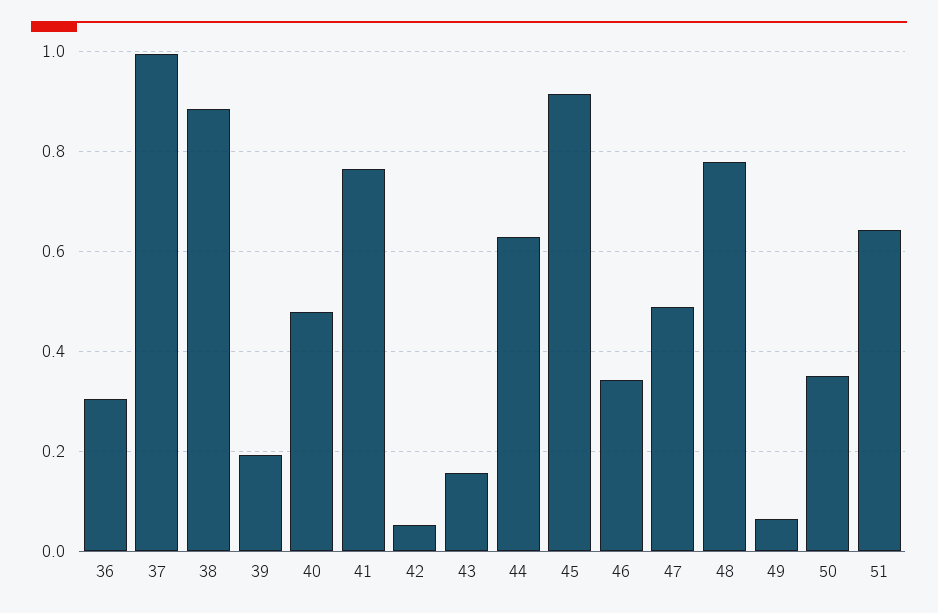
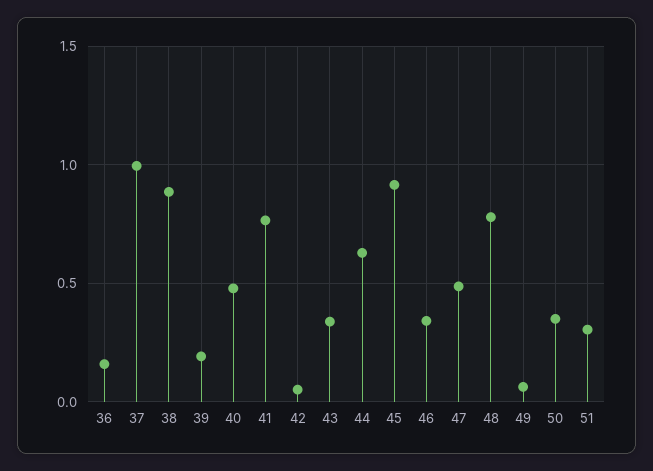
  {
-   "36": 0.3,
+   "36": 0.15,
    "37": 1,
    "38": 0.88,
    "39": 0.2,
    "40": 0.48,
    "41": 0.76,
    "42": 0.06,
-   "43": 0.16,
+   "43": 0.35,
    "44": 0.62,
    "45": 0.92,
    "46": 0.34,
    "47": 0.48,
    "48": 0.78,
    "49": 0.06,
    "50": 0.36,
-   "51": 0.64
+   "51": 0.3
  }

